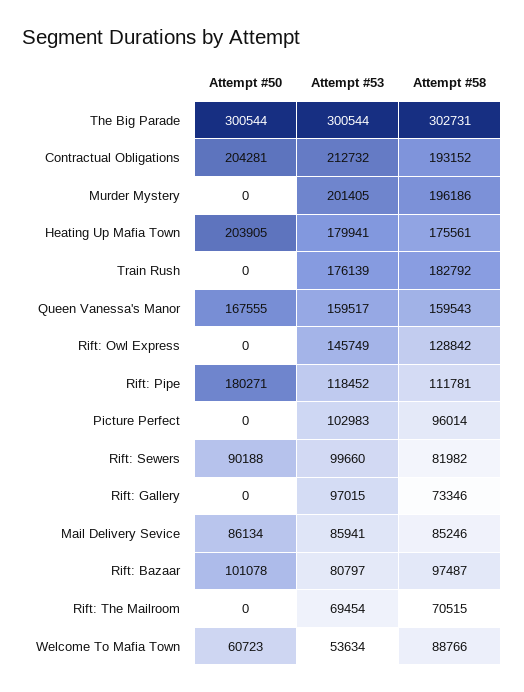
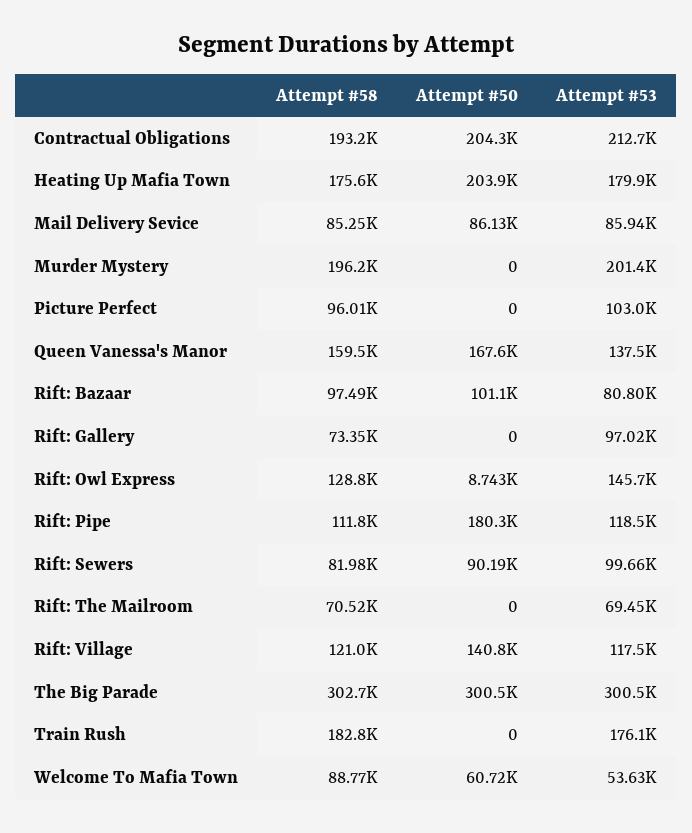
  {
    "Attempt #50": {
      "The Big Parade": 300544,
      "Contractual Obligations": 204281,
      "Murder Mystery": 0,
      "Heating Up Mafia Town": 203905,
      "Train Rush": 0,
      "Queen Vanessa's Manor": 167555,
-     "Rift: Owl Express": 0,
+     "Rift: Owl Express": 8743,
      "Rift: Pipe": 180271,
      "Picture Perfect": 0,
      "Rift: Sewers": 90188,
      "Rift: Gallery": 0,
      "Mail Delivery Sevice": 86134,
      "Rift: Bazaar": 101078,
      "Rift: The Mailroom": 0,
-     "Welcome To Mafia Town": 60723
+     "Welcome To Mafia Town": 60723,
+     "Rift: Village": 140800
    },
    "Attempt #53": {
      "The Big Parade": 300544,
      "Contractual Obligations": 212732,
      "Murder Mystery": 201405,
      "Heating Up Mafia Town": 179941,
      "Train Rush": 176139,
-     "Queen Vanessa's Manor": 159517,
+     "Queen Vanessa's Manor": 137500,
      "Rift: Owl Express": 145749,
      "Rift: Pipe": 118452,
      "Picture Perfect": 102983,
      "Rift: Sewers": 99660,
      "Rift: Gallery": 97015,
      "Mail Delivery Sevice": 85941,
      "Rift: Bazaar": 80797,
      "Rift: The Mailroom": 69454,
-     "Welcome To Mafia Town": 53634
+     "Welcome To Mafia Town": 53634,
+     "Rift: Village": 117500
    },
    "Attempt #58": {
      "The Big Parade": 302731,
      "Contractual Obligations": 193152,
      "Murder Mystery": 196186,
      "Heating Up Mafia Town": 175561,
      "Train Rush": 182792,
      "Queen Vanessa's Manor": 159543,
      "Rift: Owl Express": 128842,
      "Rift: Pipe": 111781,
      "Picture Perfect": 96014,
      "Rift: Sewers": 81982,
      "Rift: Gallery": 73346,
      "Mail Delivery Sevice": 85246,
      "Rift: Bazaar": 97487,
      "Rift: The Mailroom": 70515,
-     "Welcome To Mafia Town": 88766
+     "Welcome To Mafia Town": 88766,
+     "Rift: Village": 121000
    }
  }

